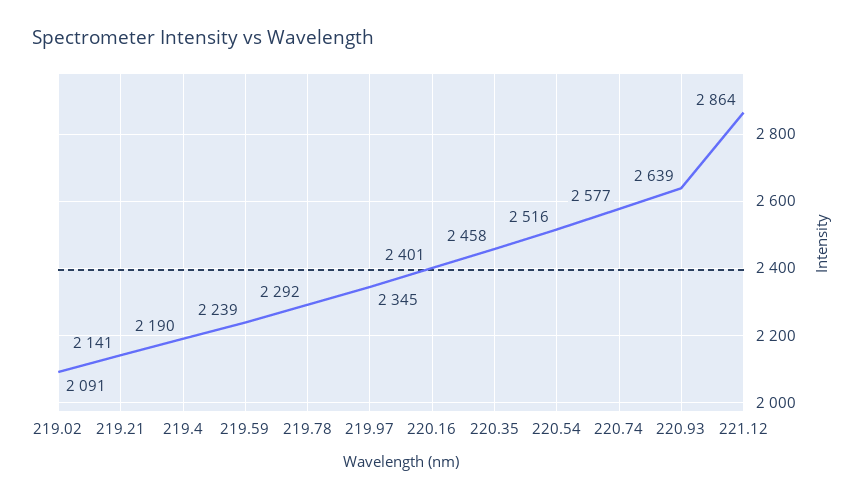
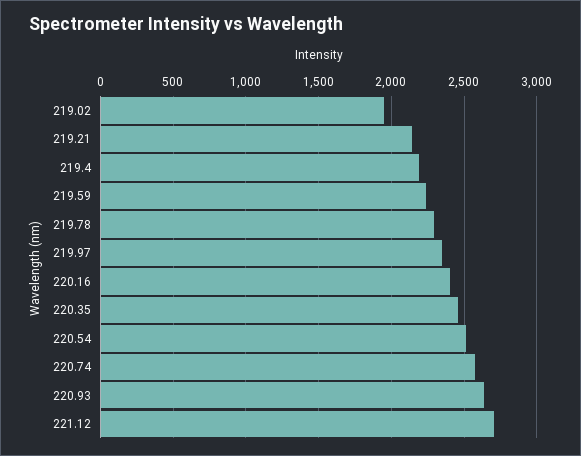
  {
-   "219.02": 2091,
+   "219.02": 1950,
    "219.21": 2141,
    "219.4": 2190,
    "219.59": 2239,
    "219.78": 2292,
    "219.97": 2345,
    "220.16": 2401,
    "220.35": 2458,
    "220.54": 2516,
    "220.74": 2577,
    "220.93": 2639,
-   "221.12": 2864
+   "221.12": 2700
  }

